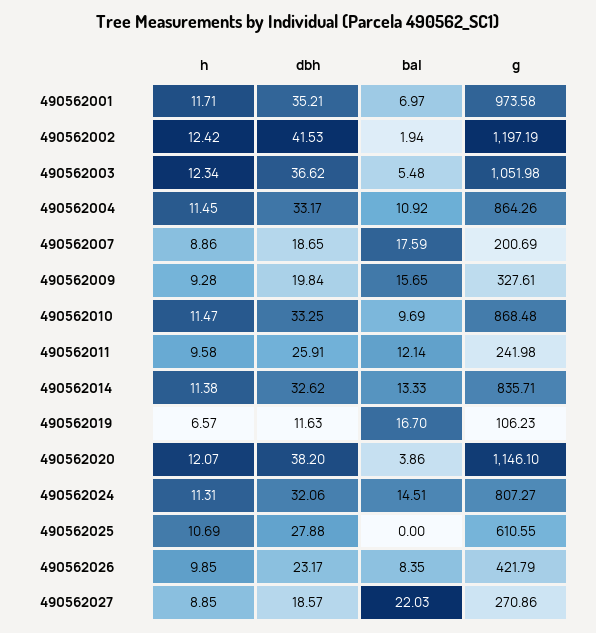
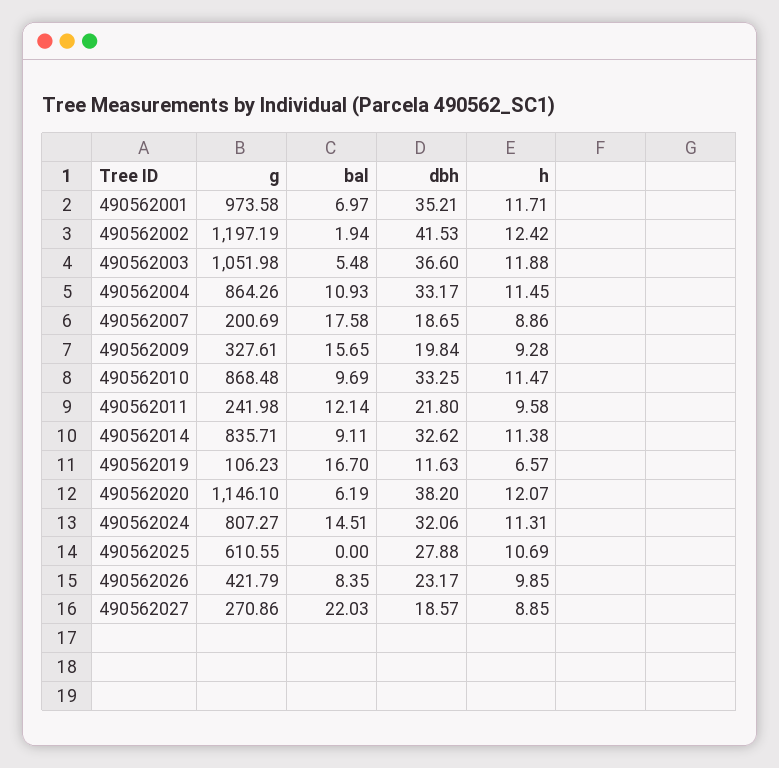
  {
    "h": {
      "490562001": 11.71,
      "490562002": 12.42,
-     "490562003": 12.34,
+     "490562003": 11.88,
      "490562004": 11.45,
      "490562007": 8.86,
      "490562009": 9.28,
      "490562010": 11.47,
      "490562011": 9.58,
      "490562014": 11.38,
      "490562019": 6.57,
      "490562020": 12.07,
      "490562024": 11.31,
      "490562025": 10.69,
      "490562026": 9.85,
      "490562027": 8.85
    },
    "dbh": {
      "490562001": 35.21,
      "490562002": 41.53,
-     "490562003": 36.62,
+     "490562003": 36.6,
      "490562004": 33.17,
      "490562007": 18.65,
      "490562009": 19.84,
      "490562010": 33.25,
-     "490562011": 25.91,
+     "490562011": 21.8,
      "490562014": 32.62,
      "490562019": 11.63,
      "490562020": 38.2,
      "490562024": 32.06,
      "490562025": 27.88,
      "490562026": 23.17,
      "490562027": 18.57
    },
    "bal": {
      "490562001": 6.97,
      "490562002": 1.94,
      "490562003": 5.48,
-     "490562004": 10.92,
+     "490562004": 10.93,
-     "490562007": 17.59,
+     "490562007": 17.58,
      "490562009": 15.65,
      "490562010": 9.69,
      "490562011": 12.14,
-     "490562014": 13.33,
+     "490562014": 9.11,
      "490562019": 16.7,
-     "490562020": 3.86,
+     "490562020": 6.19,
      "490562024": 14.51,
      "490562025": 0,
      "490562026": 8.35,
      "490562027": 22.03
    },
    "g": {
      "490562001": 973.58,
      "490562002": 1197.19,
      "490562003": 1051.98,
      "490562004": 864.26,
      "490562007": 200.69,
      "490562009": 327.61,
      "490562010": 868.48,
      "490562011": 241.98,
      "490562014": 835.71,
      "490562019": 106.23,
      "490562020": 1146.1,
      "490562024": 807.27,
      "490562025": 610.55,
      "490562026": 421.79,
      "490562027": 270.86
    }
  }

